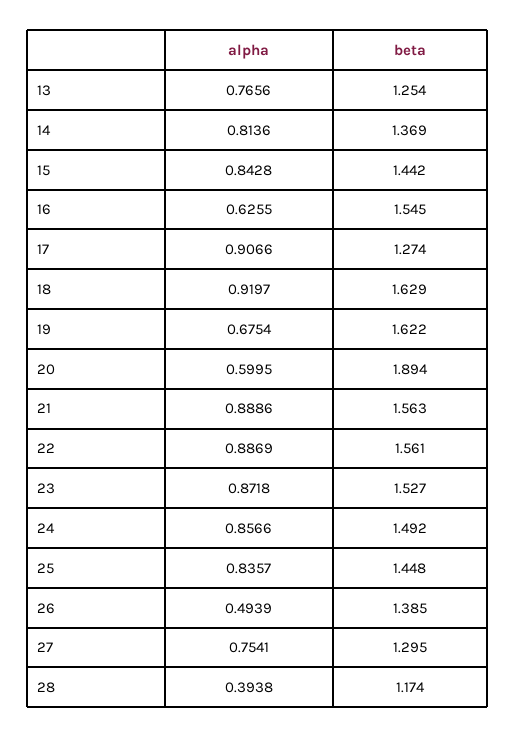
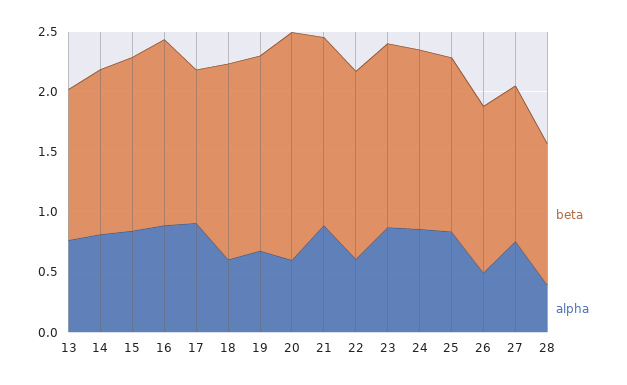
  {
    "alpha": {
      "13": 0.7656,
      "14": 0.8136,
      "15": 0.8428,
-     "16": 0.6255,
+     "16": 0.9,
      "17": 0.9066,
-     "18": 0.9197,
+     "18": 0.6,
      "19": 0.6754,
      "20": 0.5995,
      "21": 0.8886,
-     "22": 0.8869,
+     "22": 0.6,
      "23": 0.8718,
      "24": 0.8566,
      "25": 0.8357,
      "26": 0.4939,
      "27": 0.7541,
      "28": 0.3938
    },
    "beta": {
      "13": 1.254,
      "14": 1.369,
      "15": 1.442,
      "16": 1.545,
      "17": 1.274,
      "18": 1.629,
      "19": 1.622,
      "20": 1.894,
      "21": 1.563,
      "22": 1.561,
      "23": 1.527,
      "24": 1.492,
      "25": 1.448,
      "26": 1.385,
      "27": 1.295,
      "28": 1.174
    }
  }

